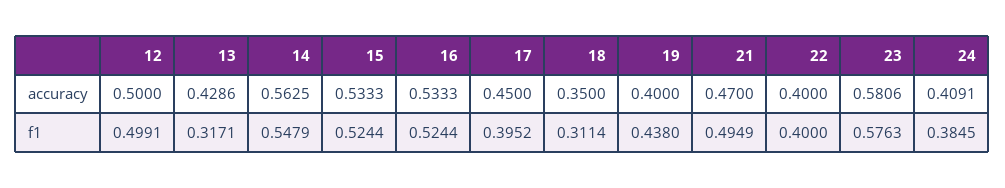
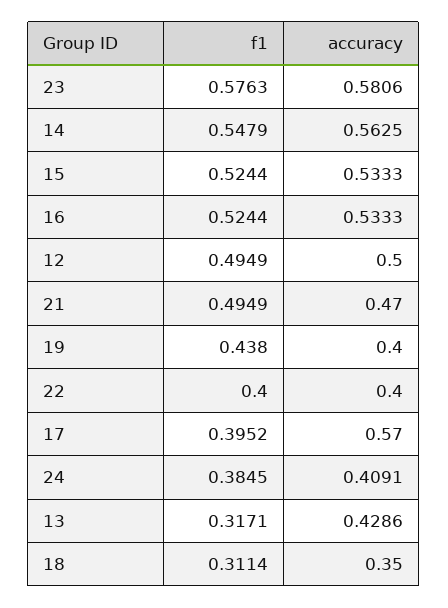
  {
    "12": {
      "accuracy": 0.5,
-     "f1": 0.4991
+     "f1": 0.4949
    },
    "13": {
      "accuracy": 0.4286,
      "f1": 0.3171
    },
    "14": {
      "accuracy": 0.5625,
      "f1": 0.5479
    },
    "15": {
      "accuracy": 0.5333,
      "f1": 0.5244
    },
    "16": {
      "accuracy": 0.5333,
      "f1": 0.5244
    },
    "17": {
-     "accuracy": 0.45,
+     "accuracy": 0.57,
      "f1": 0.3952
    },
    "18": {
      "accuracy": 0.35,
      "f1": 0.3114
    },
    "19": {
      "accuracy": 0.4,
      "f1": 0.438
    },
    "21": {
      "accuracy": 0.47,
      "f1": 0.4949
    },
    "22": {
      "accuracy": 0.4,
      "f1": 0.4
    },
    "23": {
      "accuracy": 0.5806,
      "f1": 0.5763
    },
    "24": {
      "accuracy": 0.4091,
      "f1": 0.3845
    }
  }

